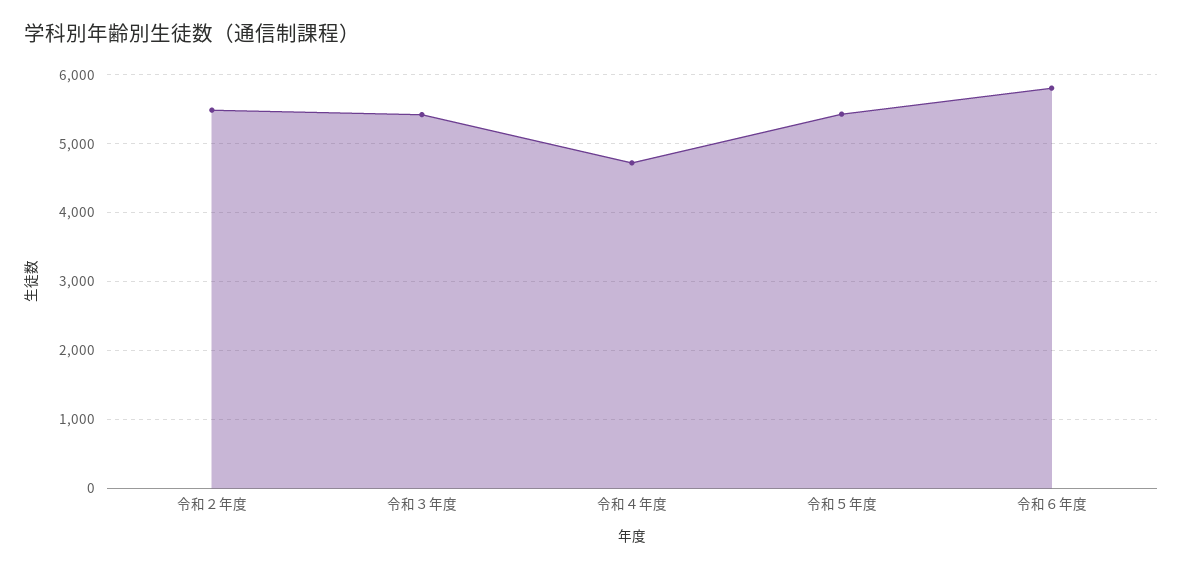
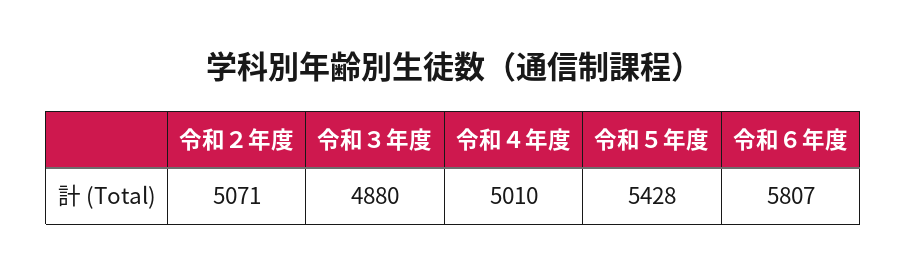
  {
-   "令和２年度": 5500,
+   "令和２年度": 5071,
-   "令和３年度": 5400,
+   "令和３年度": 4880,
-   "令和４年度": 4700,
+   "令和４年度": 5010,
    "令和５年度": 5428,
    "令和６年度": 5807
  }

